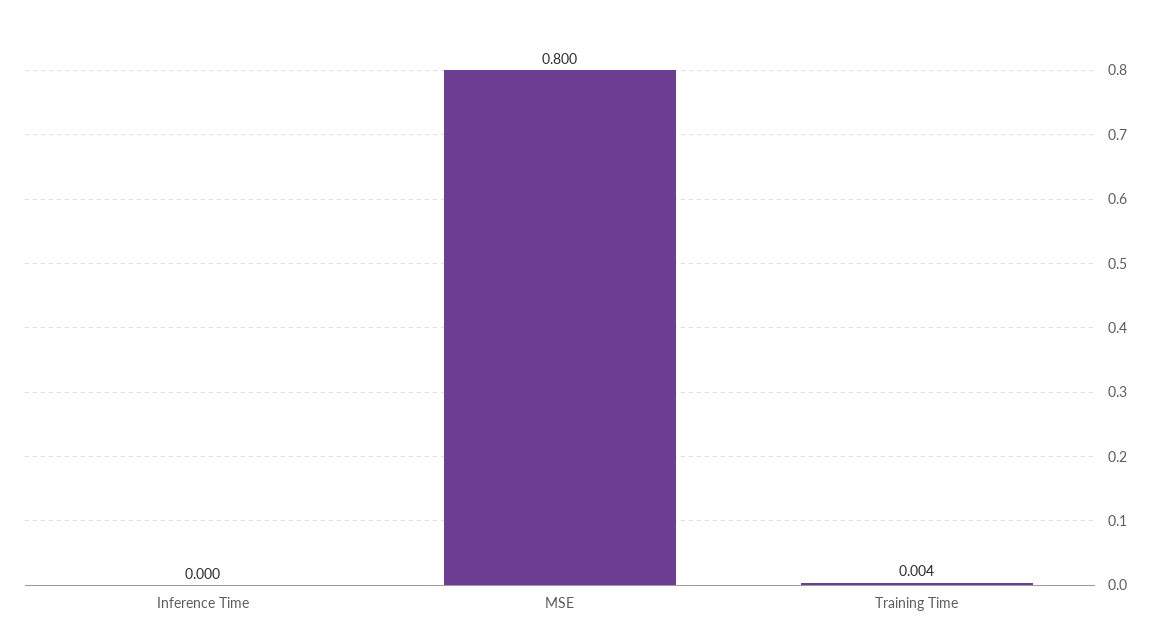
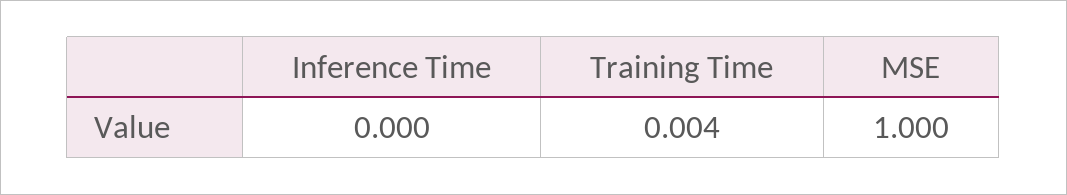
  {
    "Inference Time": 0,
-   "MSE": 0.8,
+   "MSE": 1,
    "Training Time": 0.004
  }

